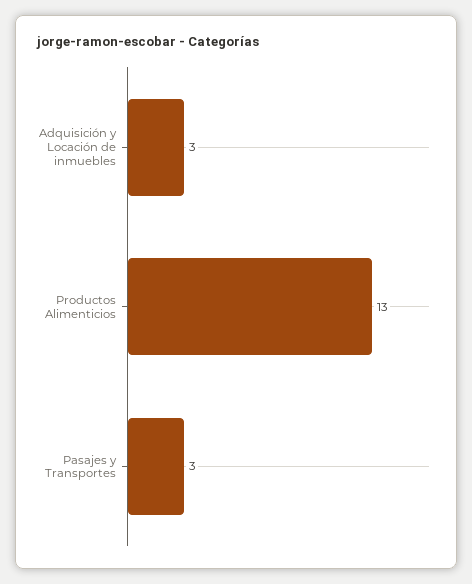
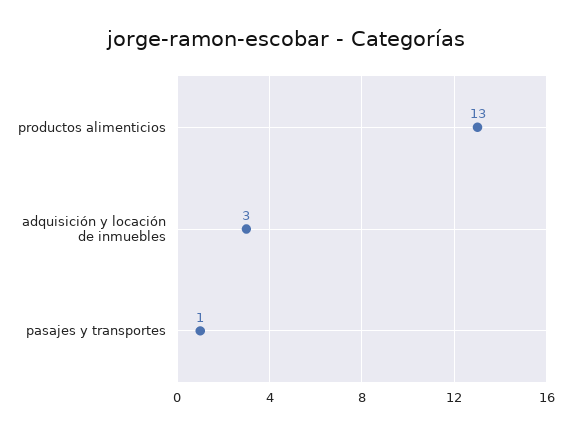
  {
    "Adquisición y Locación de inmuebles": 3,
    "Productos Alimenticios": 13,
-   "Pasajes y Transportes": 3
+   "Pasajes y Transportes": 1
  }

